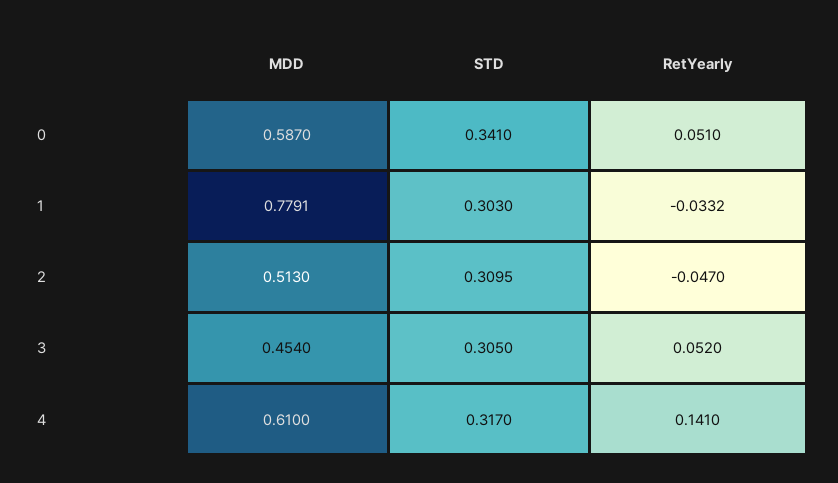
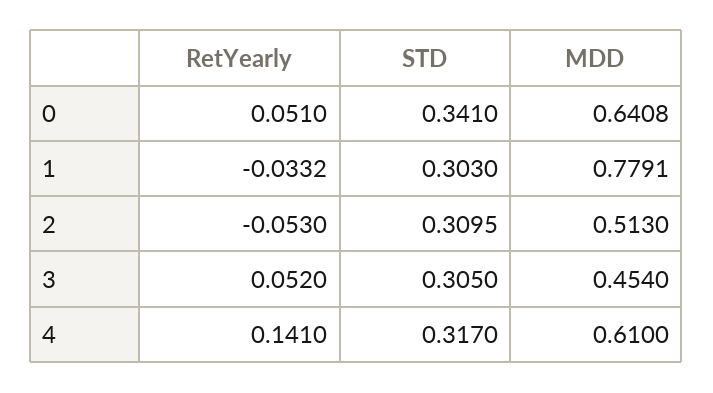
  {
    "MDD": {
-     "0": 0.587,
+     "0": 0.6408,
      "1": 0.7791,
      "2": 0.513,
      "3": 0.454,
      "4": 0.61
    },
    "STD": {
      "0": 0.341,
      "1": 0.303,
      "2": 0.3095,
      "3": 0.305,
      "4": 0.317
    },
    "RetYearly": {
      "0": 0.051,
      "1": -0.0332,
-     "2": -0.047,
+     "2": -0.053,
      "3": 0.052,
      "4": 0.141
    }
  }

